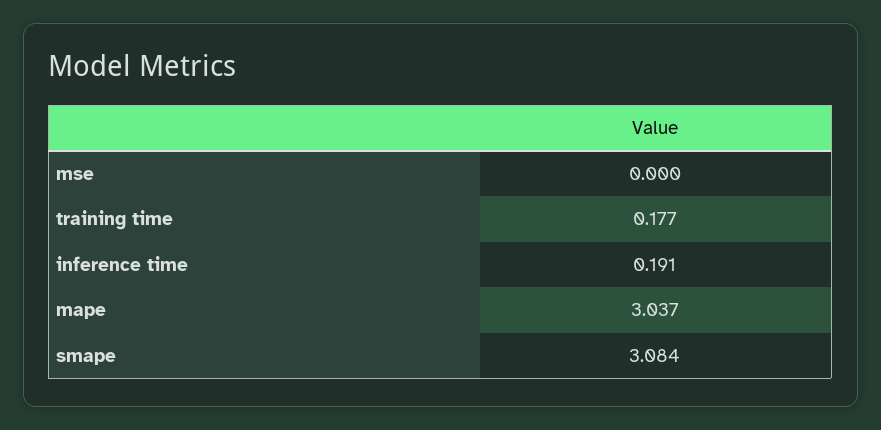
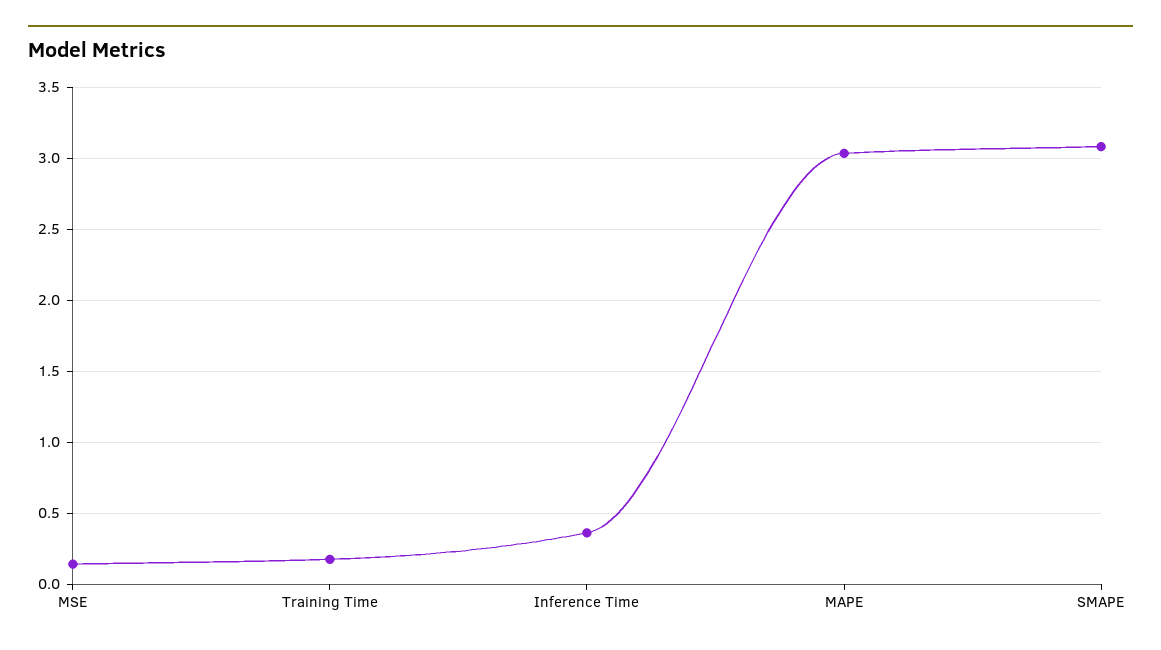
  {
-   "mse": 0,
+   "mse": 0.15,
    "training time": 0.177,
-   "inference time": 0.191,
+   "inference time": 0.35,
    "mape": 3.037,
    "smape": 3.084
  }

